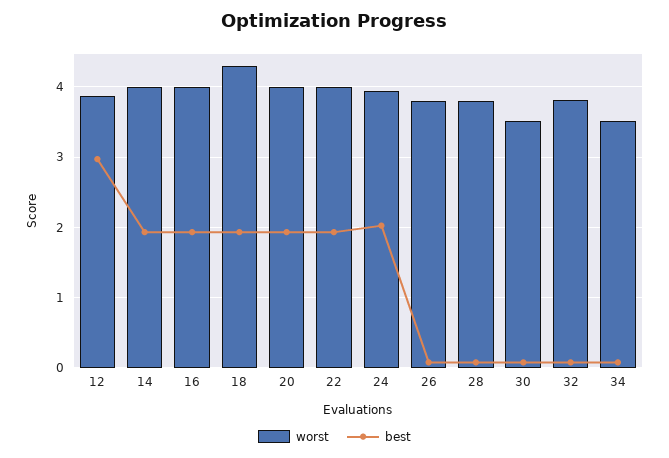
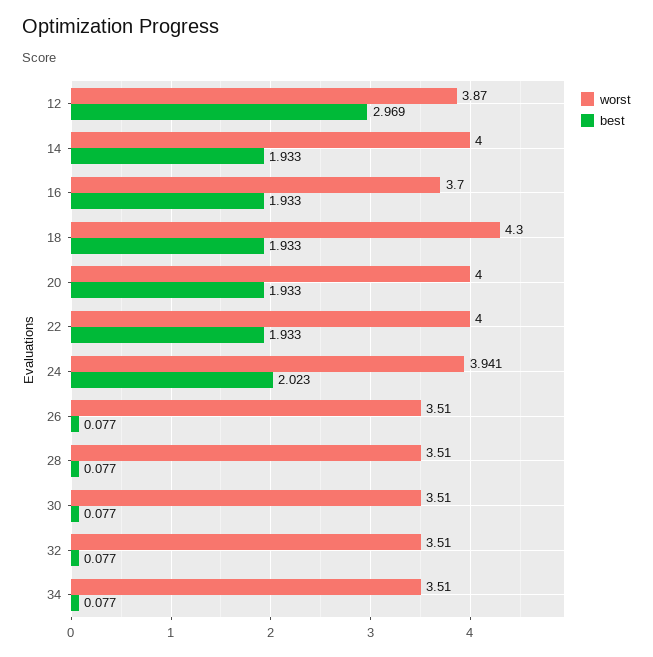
  {
    "worst": {
      "12": 3.87,
      "14": 4,
-     "16": 4,
+     "16": 3.7,
      "18": 4.3,
      "20": 4,
      "22": 4,
      "24": 3.941,
-     "26": 3.8,
+     "26": 3.51,
-     "28": 3.8,
+     "28": 3.51,
      "30": 3.51,
-     "32": 3.8,
+     "32": 3.51,
      "34": 3.51
    },
    "best": {
      "12": 2.969,
      "14": 1.933,
      "16": 1.933,
      "18": 1.933,
      "20": 1.933,
      "22": 1.933,
      "24": 2.023,
      "26": 0.077,
      "28": 0.077,
      "30": 0.077,
      "32": 0.077,
      "34": 0.077
    }
  }

